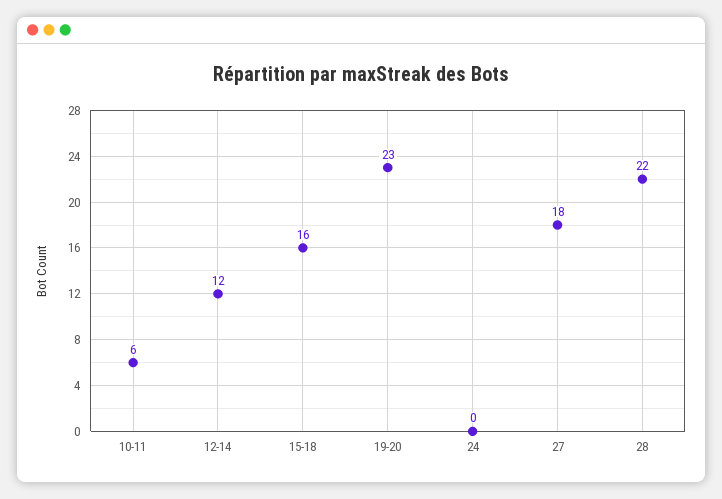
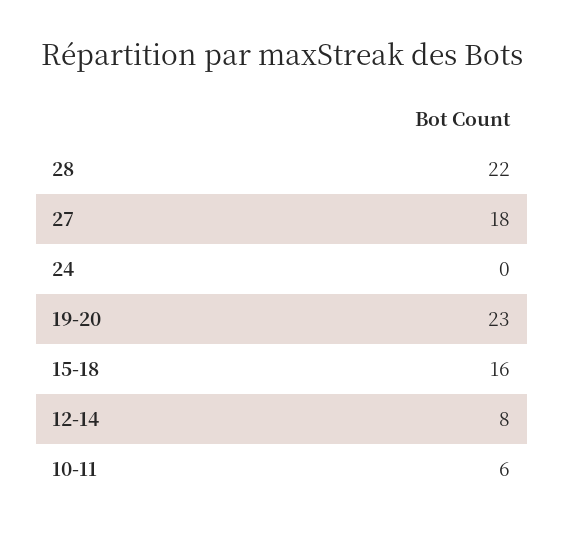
  {
    "10-11": 6,
-   "12-14": 12,
+   "12-14": 8,
    "15-18": 16,
    "19-20": 23,
    "24": 0,
    "27": 18,
    "28": 22
  }

